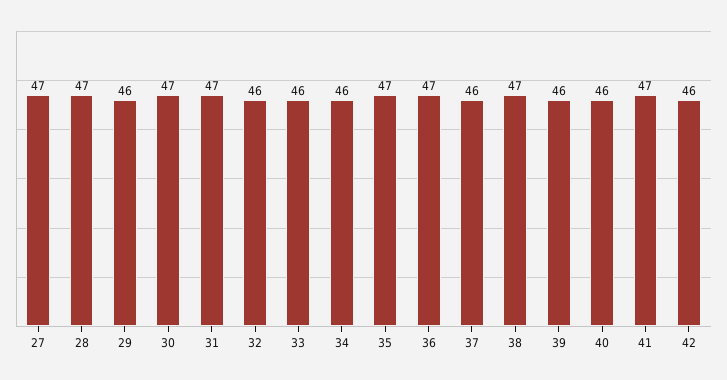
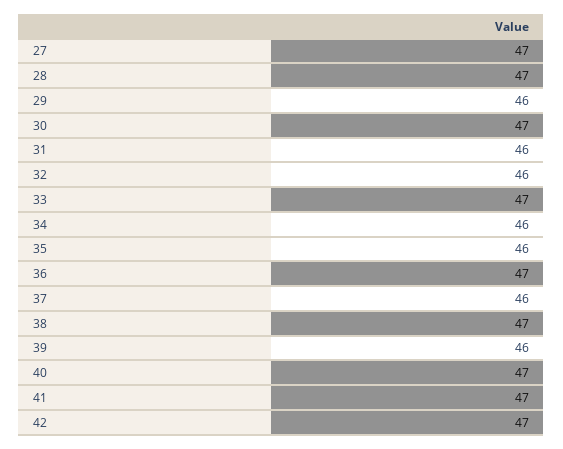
  {
    "27": 47,
    "28": 47,
    "29": 46,
    "30": 47,
-   "31": 47,
+   "31": 46,
    "32": 46,
-   "33": 46,
+   "33": 47,
    "34": 46,
-   "35": 47,
+   "35": 46,
    "36": 47,
    "37": 46,
    "38": 47,
    "39": 46,
-   "40": 46,
+   "40": 47,
    "41": 47,
-   "42": 46
+   "42": 47
  }

